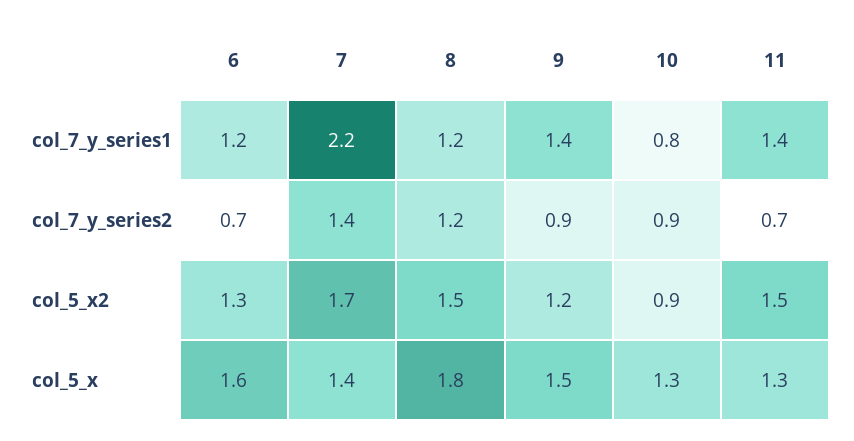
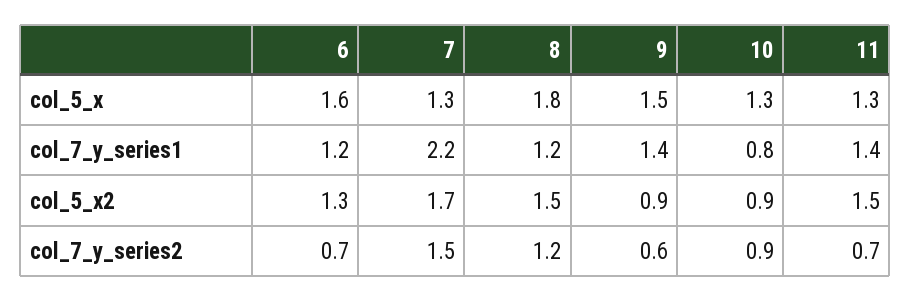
  {
    "6": {
      "col_7_y_series1": 1.2,
      "col_7_y_series2": 0.7,
      "col_5_x2": 1.3,
      "col_5_x": 1.6
    },
    "7": {
      "col_7_y_series1": 2.2,
-     "col_7_y_series2": 1.4,
+     "col_7_y_series2": 1.5,
      "col_5_x2": 1.7,
-     "col_5_x": 1.4
+     "col_5_x": 1.3
    },
    "8": {
      "col_7_y_series1": 1.2,
      "col_7_y_series2": 1.2,
      "col_5_x2": 1.5,
      "col_5_x": 1.8
    },
    "9": {
      "col_7_y_series1": 1.4,
-     "col_7_y_series2": 0.9,
+     "col_7_y_series2": 0.6,
-     "col_5_x2": 1.2,
+     "col_5_x2": 0.9,
      "col_5_x": 1.5
    },
    "10": {
      "col_7_y_series1": 0.8,
      "col_7_y_series2": 0.9,
      "col_5_x2": 0.9,
      "col_5_x": 1.3
    },
    "11": {
      "col_7_y_series1": 1.4,
      "col_7_y_series2": 0.7,
      "col_5_x2": 1.5,
      "col_5_x": 1.3
    }
  }

